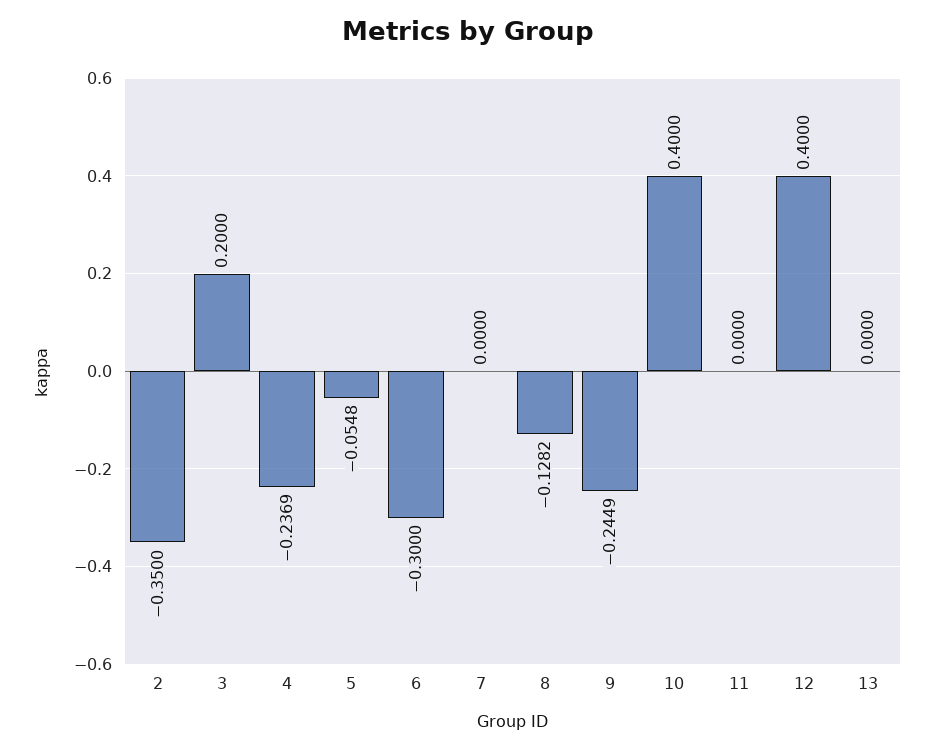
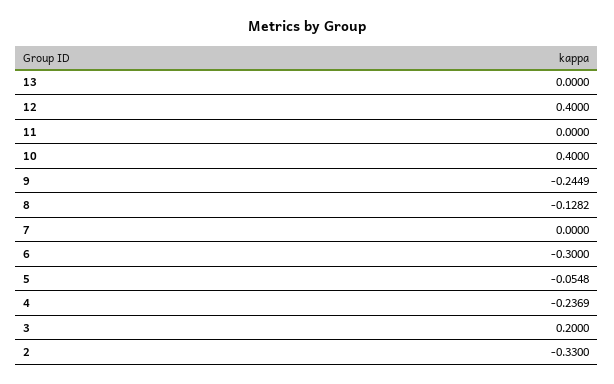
  {
-   "2": -0.35,
+   "2": -0.33,
    "3": 0.2,
    "4": -0.2369,
    "5": -0.0548,
    "6": -0.3,
    "7": 0,
    "8": -0.1282,
    "9": -0.2449,
    "10": 0.4,
    "11": 0,
    "12": 0.4,
    "13": 0
  }

